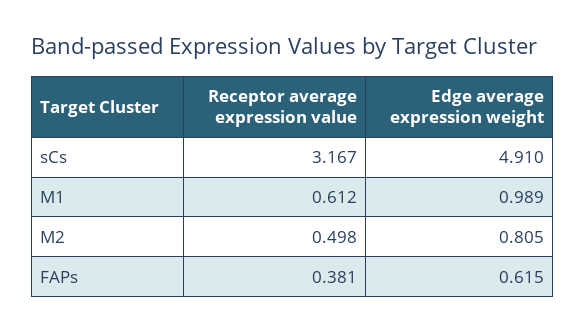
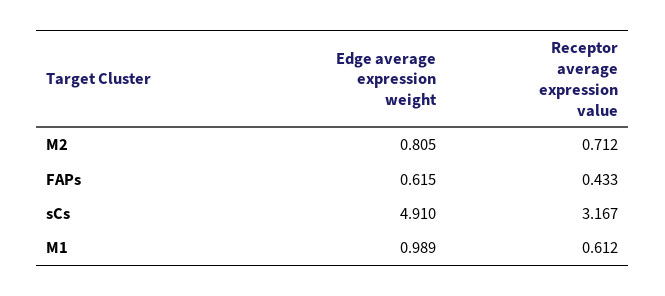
  {
    "Receptor average expression value": {
      "sCs": 3.167,
      "M1": 0.612,
-     "M2": 0.498,
+     "M2": 0.712,
-     "FAPs": 0.381
+     "FAPs": 0.433
    },
    "Edge average expression weight": {
      "sCs": 4.91,
      "M1": 0.989,
      "M2": 0.805,
      "FAPs": 0.615
    }
  }

